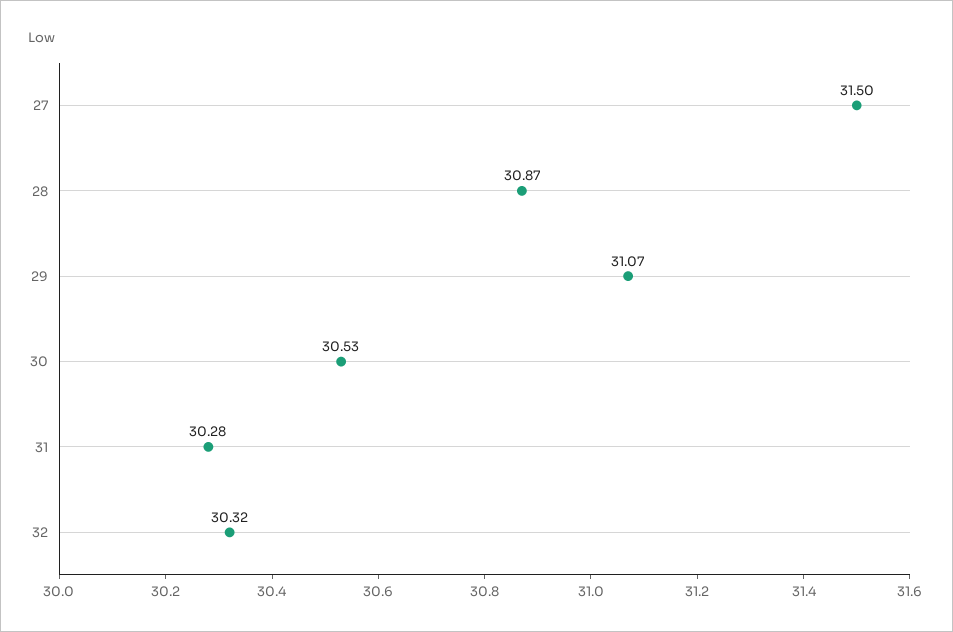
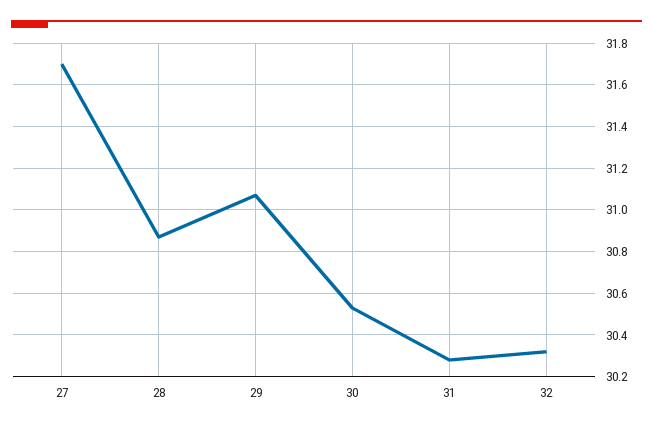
  {
-   "27": 31.5,
+   "27": 31.7,
    "28": 30.87,
    "29": 31.07,
    "30": 30.53,
    "31": 30.28,
    "32": 30.32
  }

